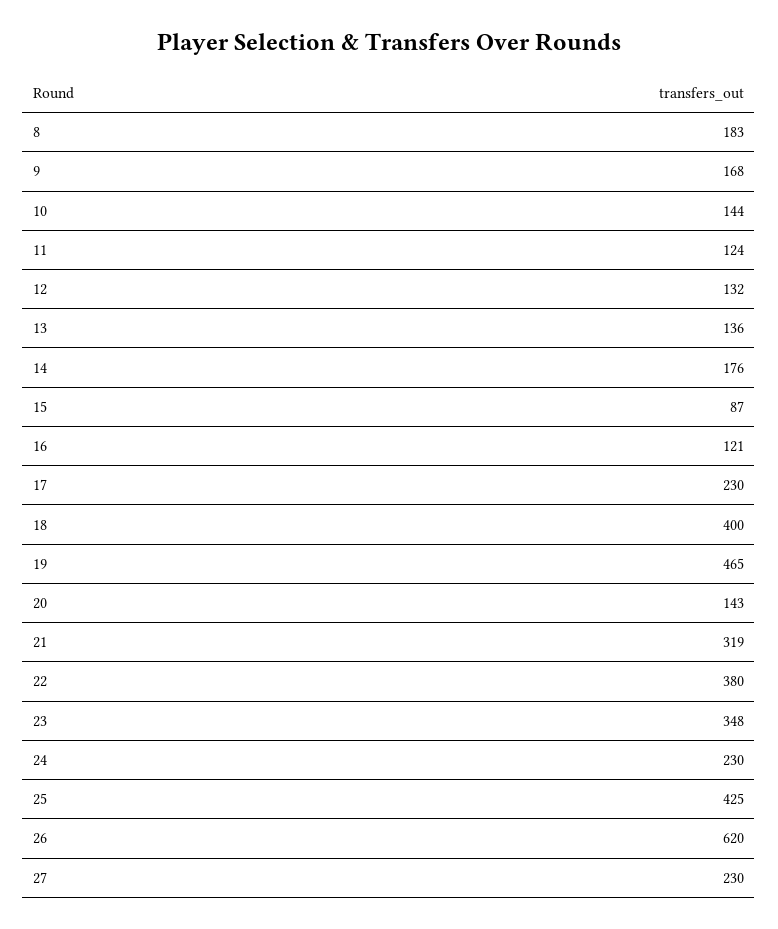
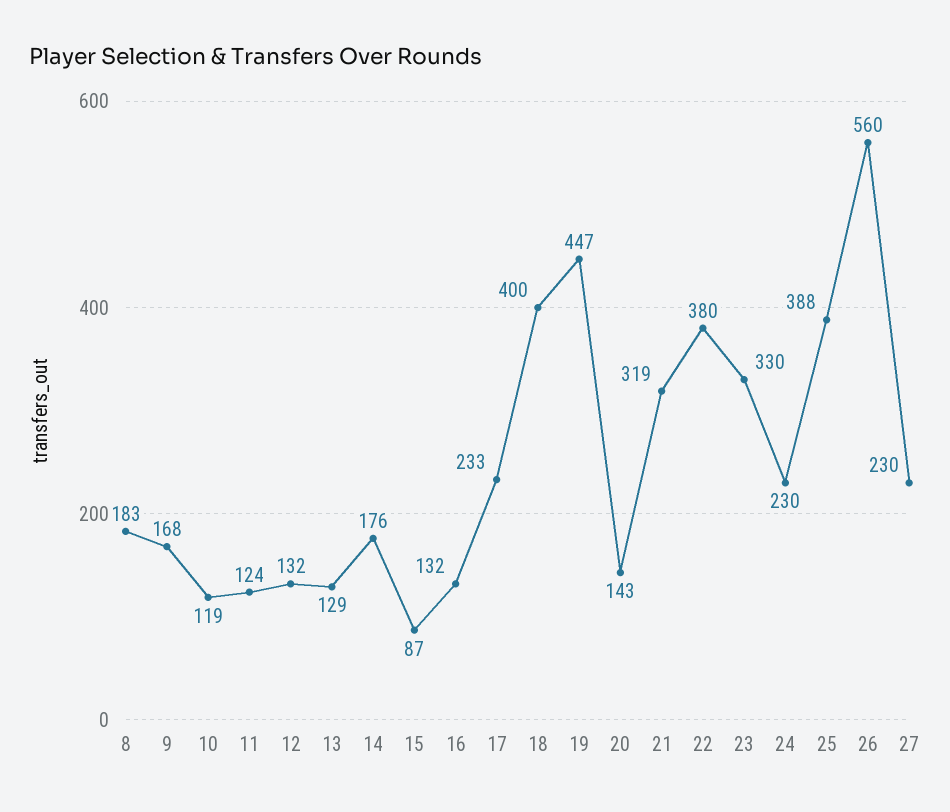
  {
    "8": 183,
    "9": 168,
-   "10": 144,
+   "10": 119,
    "11": 124,
    "12": 132,
-   "13": 136,
+   "13": 129,
    "14": 176,
    "15": 87,
-   "16": 121,
+   "16": 132,
-   "17": 230,
+   "17": 233,
    "18": 400,
-   "19": 465,
+   "19": 447,
    "20": 143,
    "21": 319,
    "22": 380,
-   "23": 348,
+   "23": 330,
    "24": 230,
-   "25": 425,
+   "25": 388,
-   "26": 620,
+   "26": 560,
    "27": 230
  }

